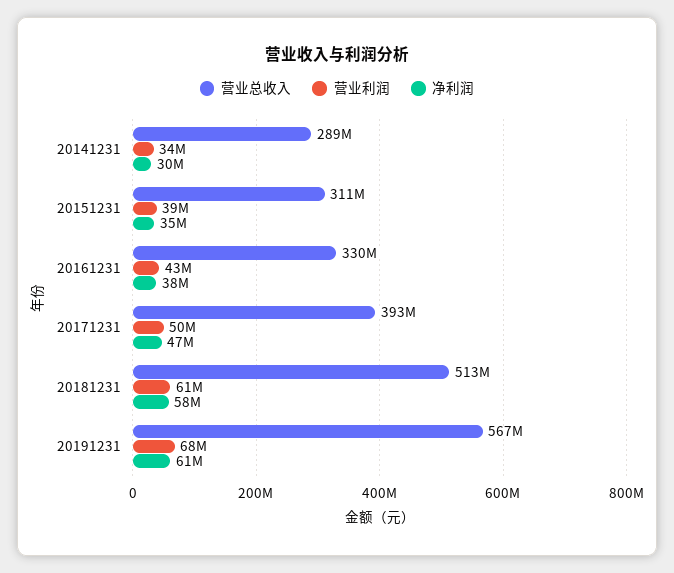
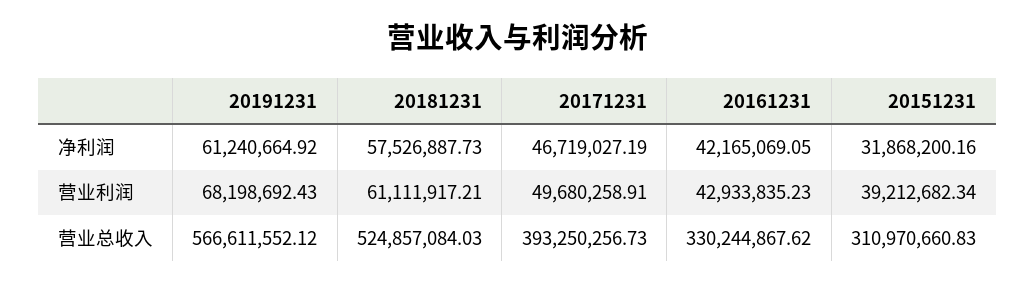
  {
    "营业总收入": {
-     "20141231": 289000000,
      "20151231": 310970660.83,
      "20161231": 330244867.62,
      "20171231": 393250256.73,
-     "20181231": 513000000,
+     "20181231": 524857084.03,
      "20191231": 566611552.12
    },
    "营业利润": {
-     "20141231": 34000000,
      "20151231": 39212682.34,
      "20161231": 42933835.23,
      "20171231": 49680258.91,
      "20181231": 61111917.21,
      "20191231": 68198692.43
    },
    "净利润": {
-     "20141231": 30000000,
-     "20151231": 35000000,
+     "20151231": 31868200.16,
-     "20161231": 38000000,
+     "20161231": 42165069.05,
      "20171231": 46719027.19,
      "20181231": 57526887.73,
      "20191231": 61240664.92
    }
  }

